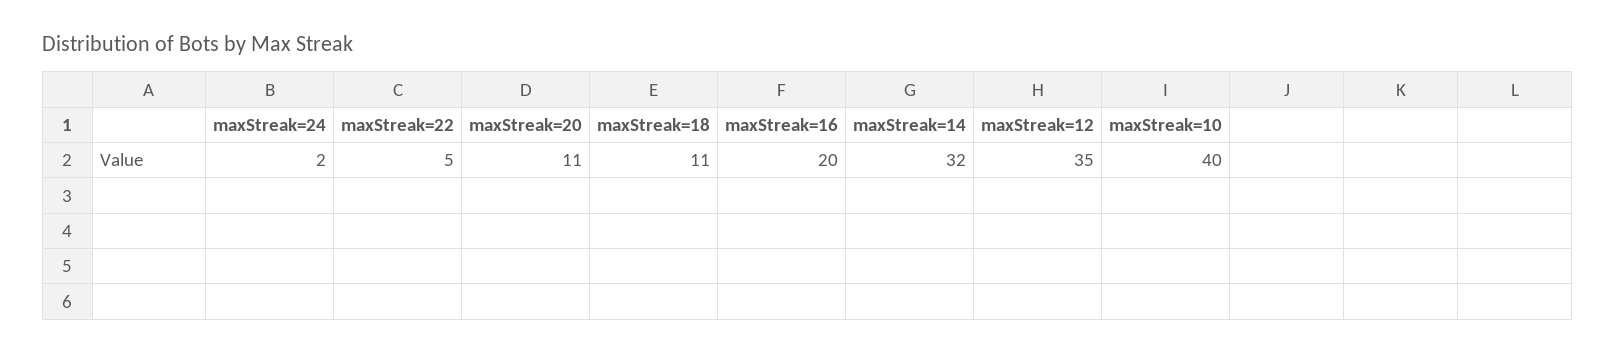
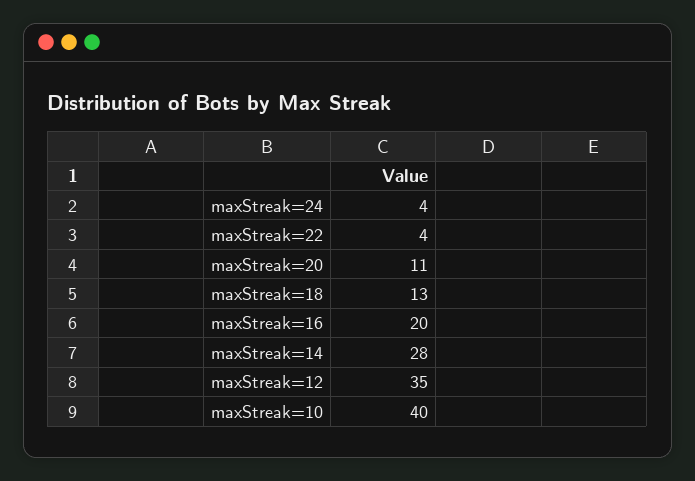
  {
-   "maxStreak=24": 2,
+   "maxStreak=24": 4,
-   "maxStreak=22": 5,
+   "maxStreak=22": 4,
    "maxStreak=20": 11,
-   "maxStreak=18": 11,
+   "maxStreak=18": 13,
    "maxStreak=16": 20,
-   "maxStreak=14": 32,
+   "maxStreak=14": 28,
    "maxStreak=12": 35,
    "maxStreak=10": 40
  }

